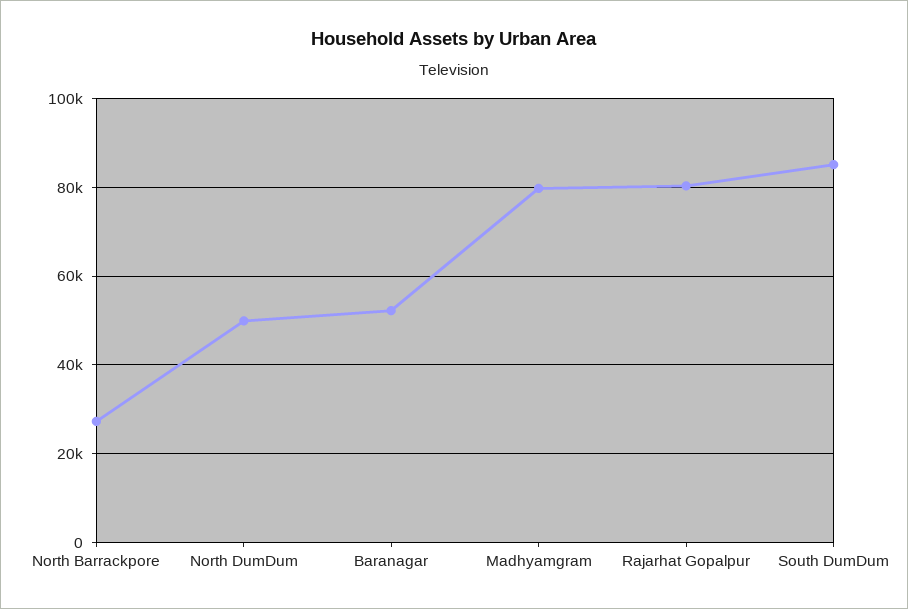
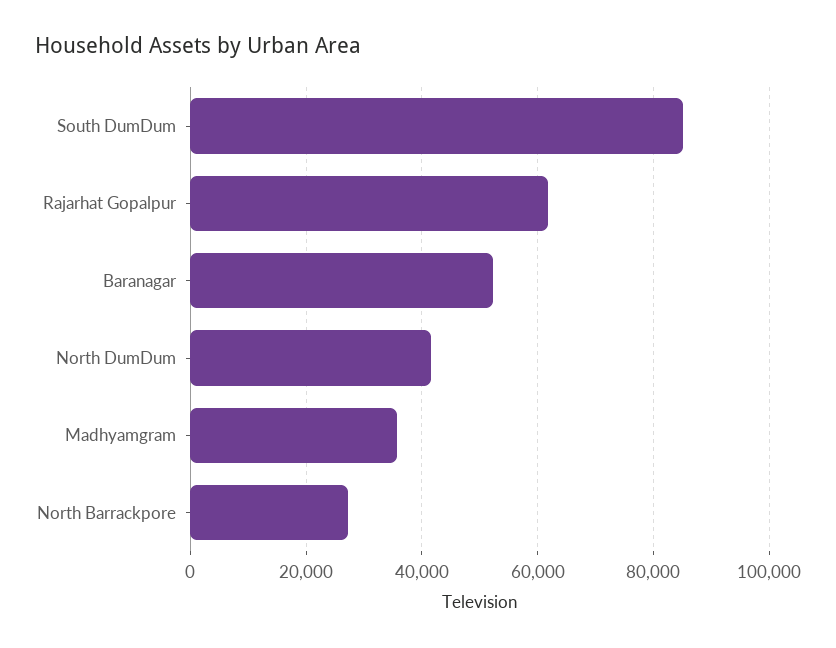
  {
    "North Barrackpore": 28000,
-   "North DumDum": 50000,
+   "North DumDum": 42000,
    "Baranagar": 52000,
-   "Madhyamgram": 80000,
+   "Madhyamgram": 36000,
-   "Rajarhat Gopalpur": 80000,
+   "Rajarhat Gopalpur": 62000,
    "South DumDum": 86000
  }

